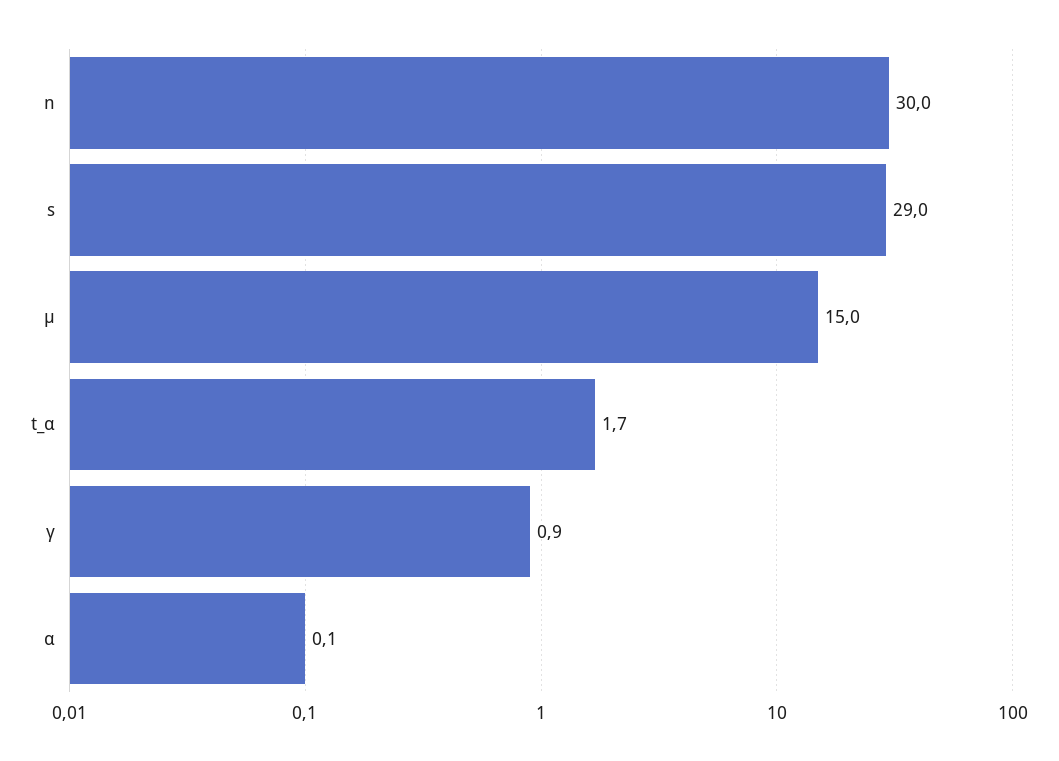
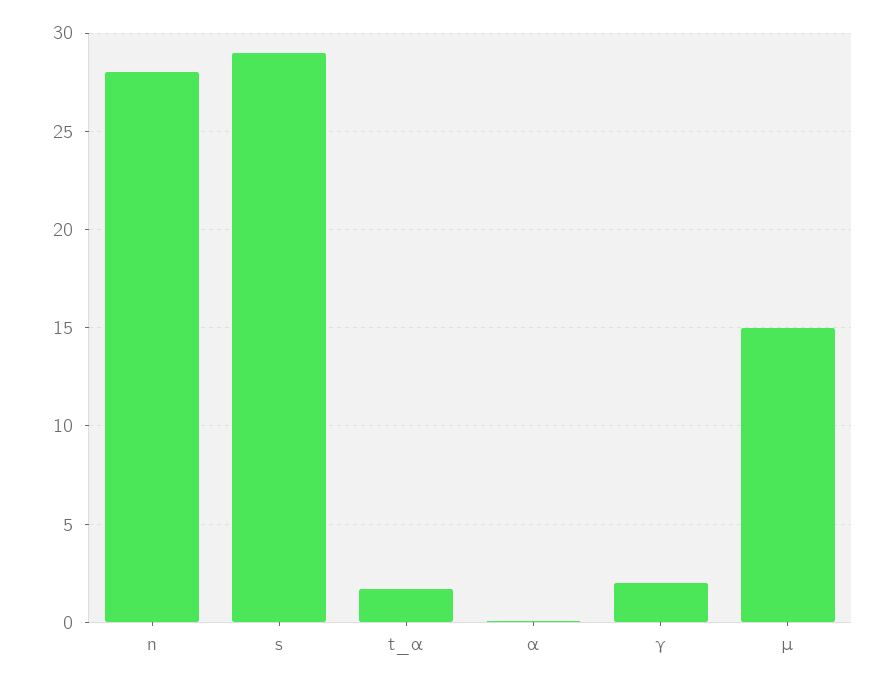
  {
-   "n": 30,
+   "n": 28,
    "s": 29,
    "μ": 15,
    "t_α": 1.7,
-   "γ": 0.9,
+   "γ": 2,
    "α": 0.1
  }

